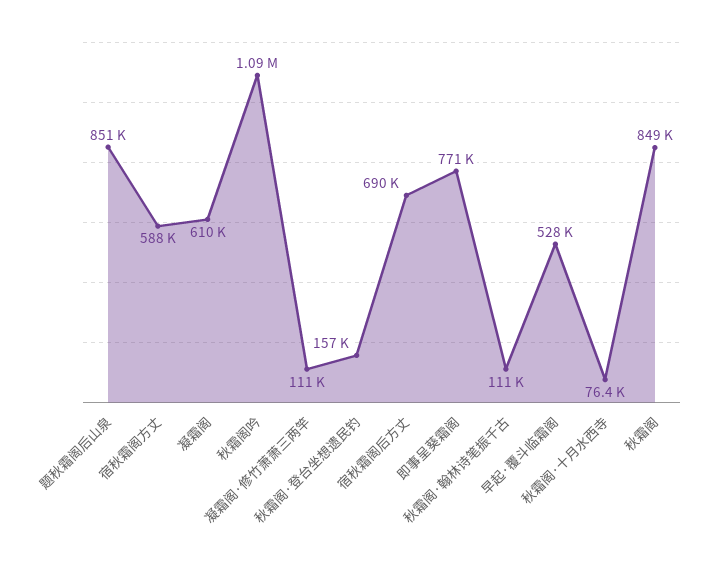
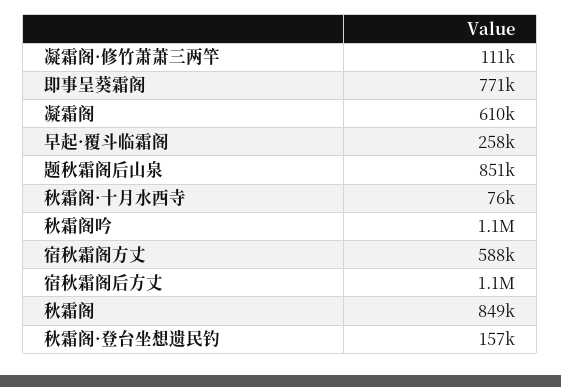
  {
    "题秋霜阁后山泉": 851000,
    "宿秋霜阁方丈": 588000,
    "凝霜阁": 610000,
    "秋霜阁吟": 1090000,
    "凝霜阁·修竹萧萧三两竿": 111000,
    "秋霜阁·登台坐想遗民钓": 157000,
-   "宿秋霜阁后方丈": 690000,
+   "宿秋霜阁后方丈": 1100000,
    "即事呈葵霜阁": 771000,
-   "秋霜阁·翰林诗笔振千古": 111000,
-   "早起·覆斗临霜阁": 528000,
+   "早起·覆斗临霜阁": 258000,
    "秋霜阁·十月水西寺": 76400,
    "秋霜阁": 849000
  }

